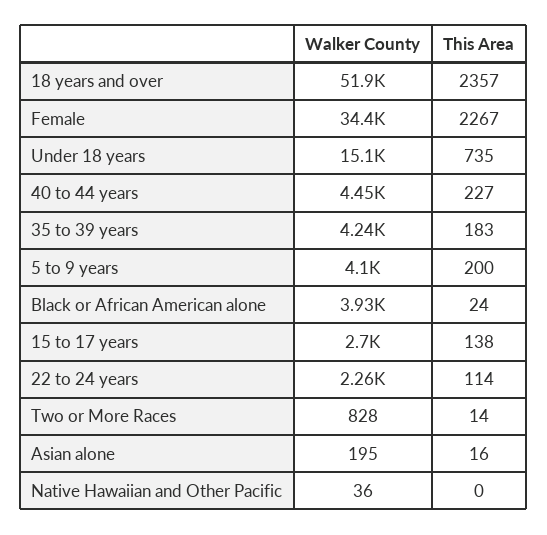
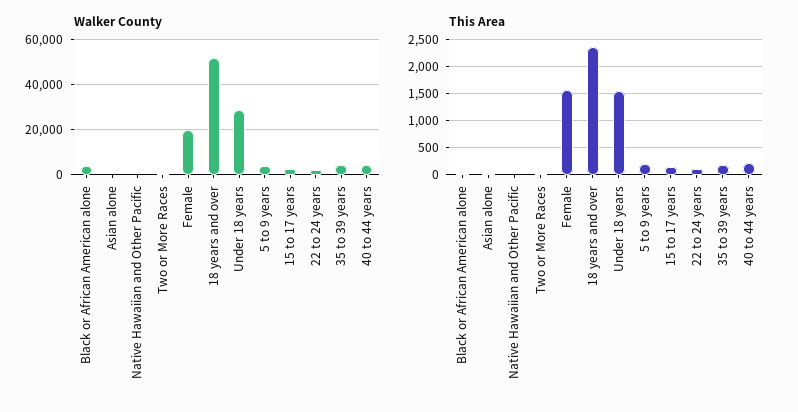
  {
    "Walker County": {
      "18 years and over": 51900,
-     "Female": 34400,
+     "Female": 20000,
-     "Under 18 years": 15100,
+     "Under 18 years": 30000,
      "40 to 44 years": 4450,
      "35 to 39 years": 4240,
      "5 to 9 years": 4100,
      "Black or African American alone": 3930,
      "15 to 17 years": 2700,
      "22 to 24 years": 2260,
      "Two or More Races": 828,
      "Asian alone": 195,
      "Native Hawaiian and Other Pacific": 36
    },
    "This Area": {
      "18 years and over": 2357,
-     "Female": 2267,
+     "Female": 1500,
-     "Under 18 years": 735,
+     "Under 18 years": 1500,
      "40 to 44 years": 227,
      "35 to 39 years": 183,
      "5 to 9 years": 200,
      "Black or African American alone": 24,
      "15 to 17 years": 138,
      "22 to 24 years": 114,
      "Two or More Races": 14,
      "Asian alone": 16,
      "Native Hawaiian and Other Pacific": 0
    }
  }

